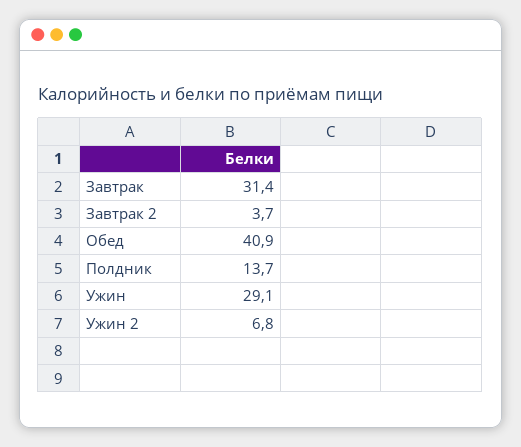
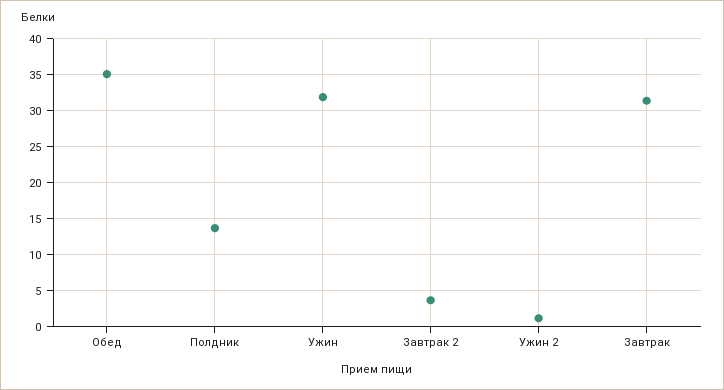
  {
    "Завтрак": 31.4,
    "Завтрак 2": 3.7,
-   "Обед": 40.9,
+   "Обед": 35,
    "Полдник": 13.7,
-   "Ужин": 29.1,
+   "Ужин": 32,
-   "Ужин 2": 6.8
+   "Ужин 2": 1
  }

